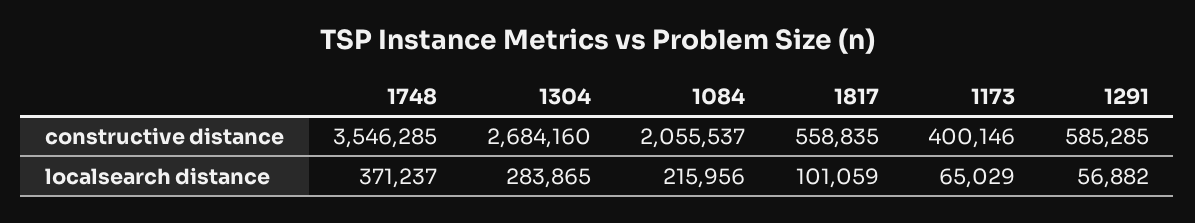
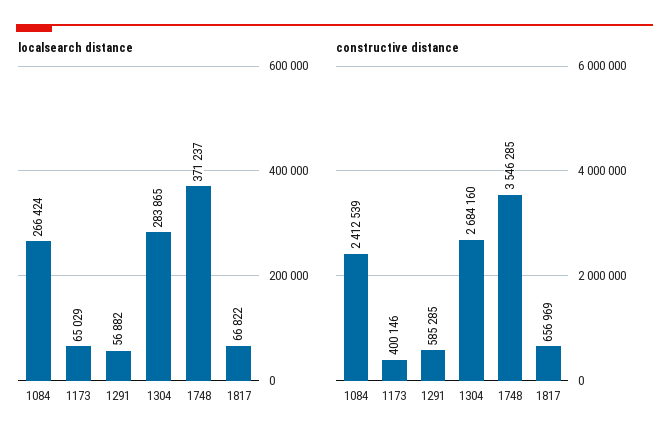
  {
    "constructive distance": {
      "1748": 3546285,
      "1304": 2684160,
-     "1084": 2055537,
+     "1084": 2412539,
-     "1817": 558835,
+     "1817": 656969,
      "1173": 400146,
      "1291": 585285
    },
    "localsearch distance": {
      "1748": 371237,
      "1304": 283865,
-     "1084": 215956,
+     "1084": 266424,
-     "1817": 101059,
+     "1817": 66822,
      "1173": 65029,
      "1291": 56882
    }
  }

